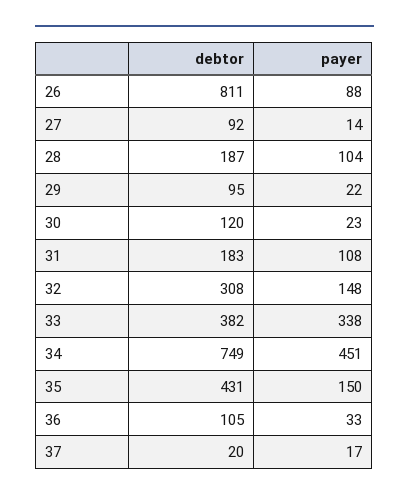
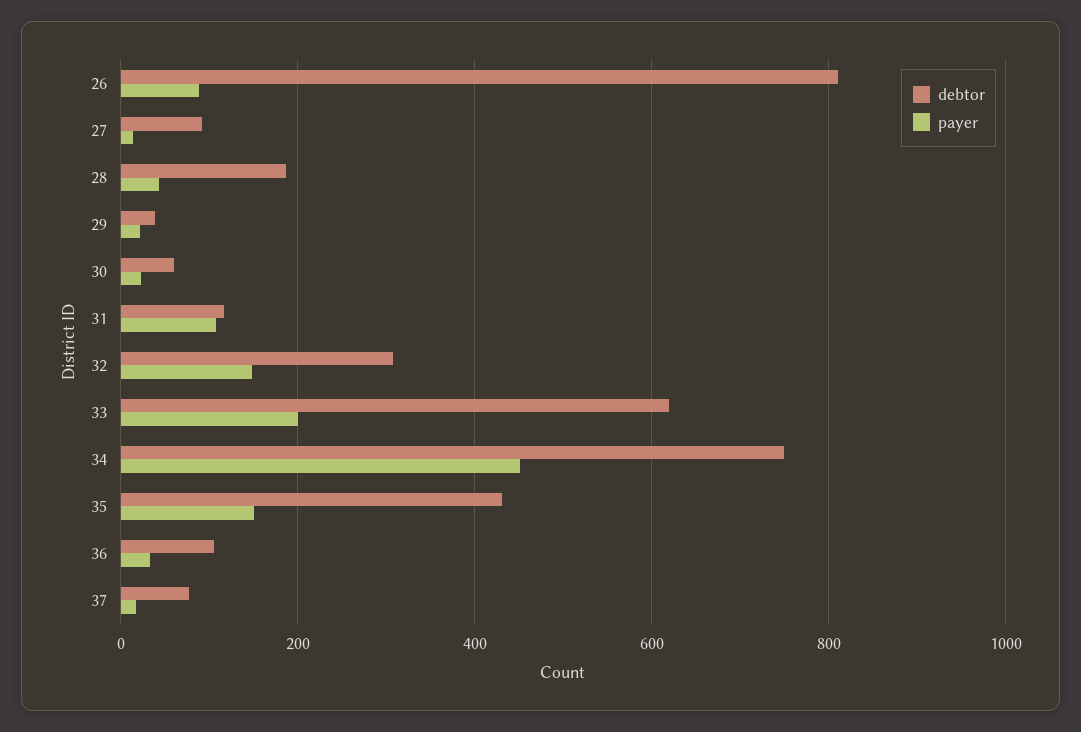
  {
    "debtor": {
      "26": 811,
      "27": 92,
      "28": 187,
-     "29": 95,
+     "29": 40,
-     "30": 120,
+     "30": 60,
-     "31": 183,
+     "31": 120,
      "32": 308,
-     "33": 382,
+     "33": 620,
      "34": 749,
      "35": 431,
      "36": 105,
-     "37": 20
+     "37": 80
    },
    "payer": {
      "26": 88,
      "27": 14,
-     "28": 104,
+     "28": 40,
      "29": 22,
      "30": 23,
      "31": 108,
      "32": 148,
-     "33": 338,
+     "33": 200,
      "34": 451,
      "35": 150,
      "36": 33,
      "37": 17
    }
  }

